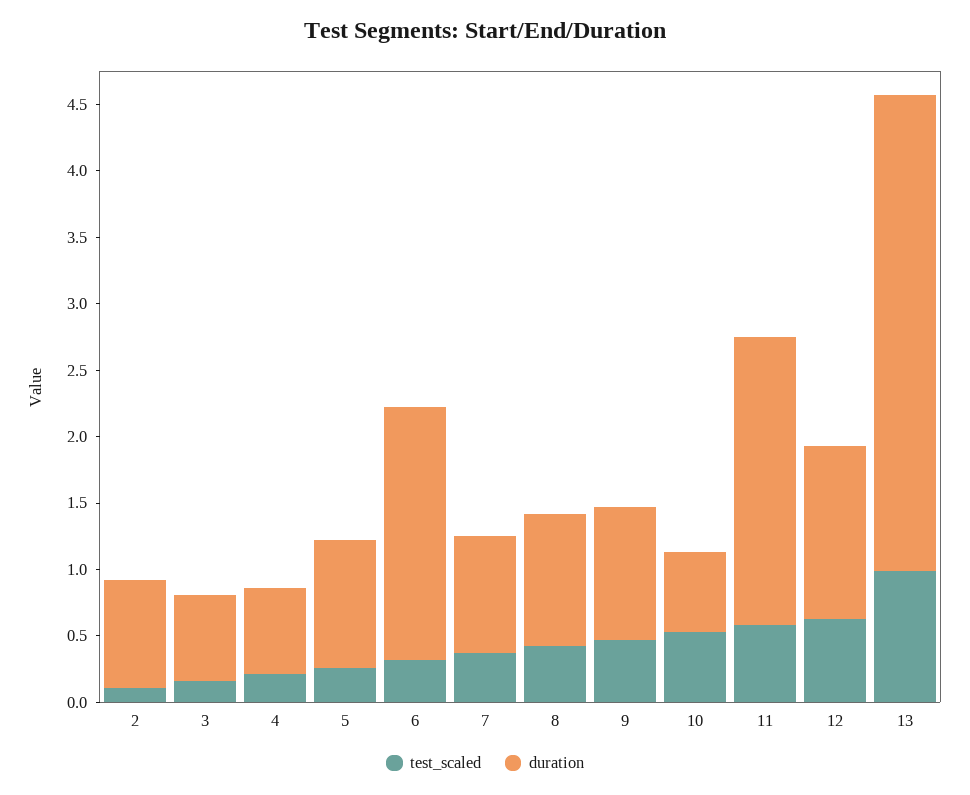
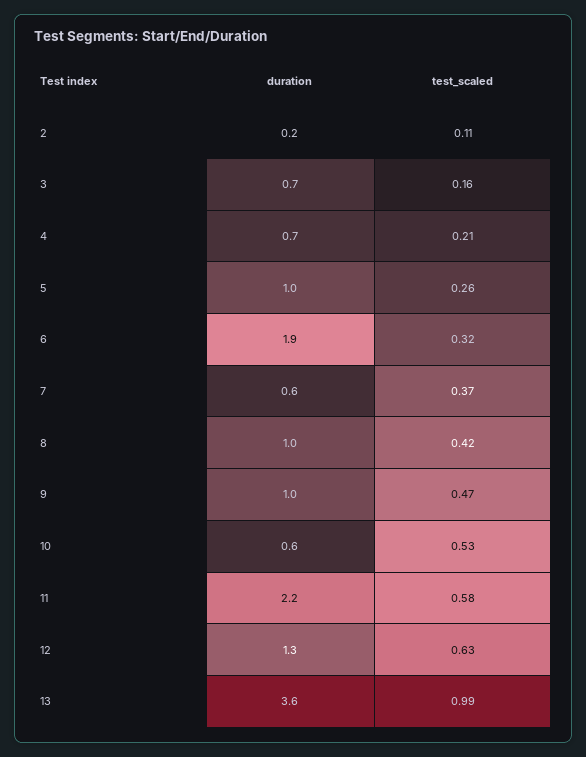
  {
    "test_scaled": {
      "2": 0.11,
      "3": 0.16,
      "4": 0.21,
      "5": 0.26,
      "6": 0.32,
      "7": 0.37,
      "8": 0.42,
      "9": 0.47,
      "10": 0.53,
      "11": 0.58,
      "12": 0.63,
      "13": 0.99
    },
    "duration": {
-     "2": 0.8,
+     "2": 0.2,
      "3": 0.7,
      "4": 0.7,
      "5": 1,
      "6": 1.9,
-     "7": 0.9,
+     "7": 0.6,
      "8": 1,
      "9": 1,
      "10": 0.6,
      "11": 2.2,
      "12": 1.3,
      "13": 3.6
    }
  }

